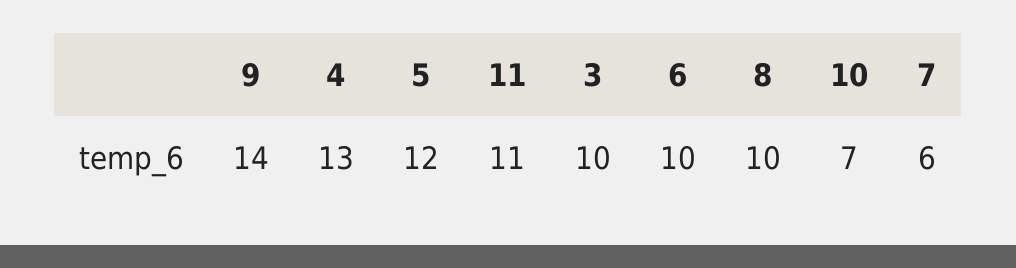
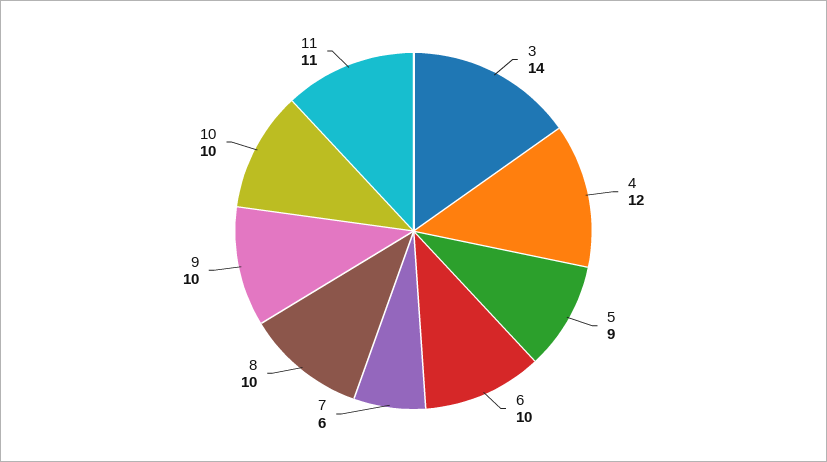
  {
-   "9": 14,
+   "9": 10,
-   "4": 13,
+   "4": 12,
-   "5": 12,
+   "5": 9,
    "11": 11,
-   "3": 10,
+   "3": 14,
    "6": 10,
    "8": 10,
-   "10": 7,
+   "10": 10,
    "7": 6
  }

